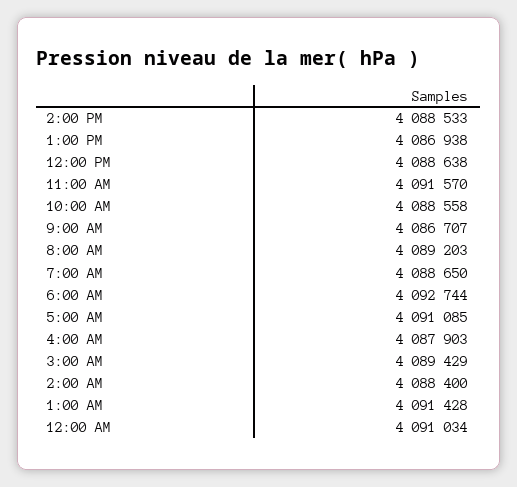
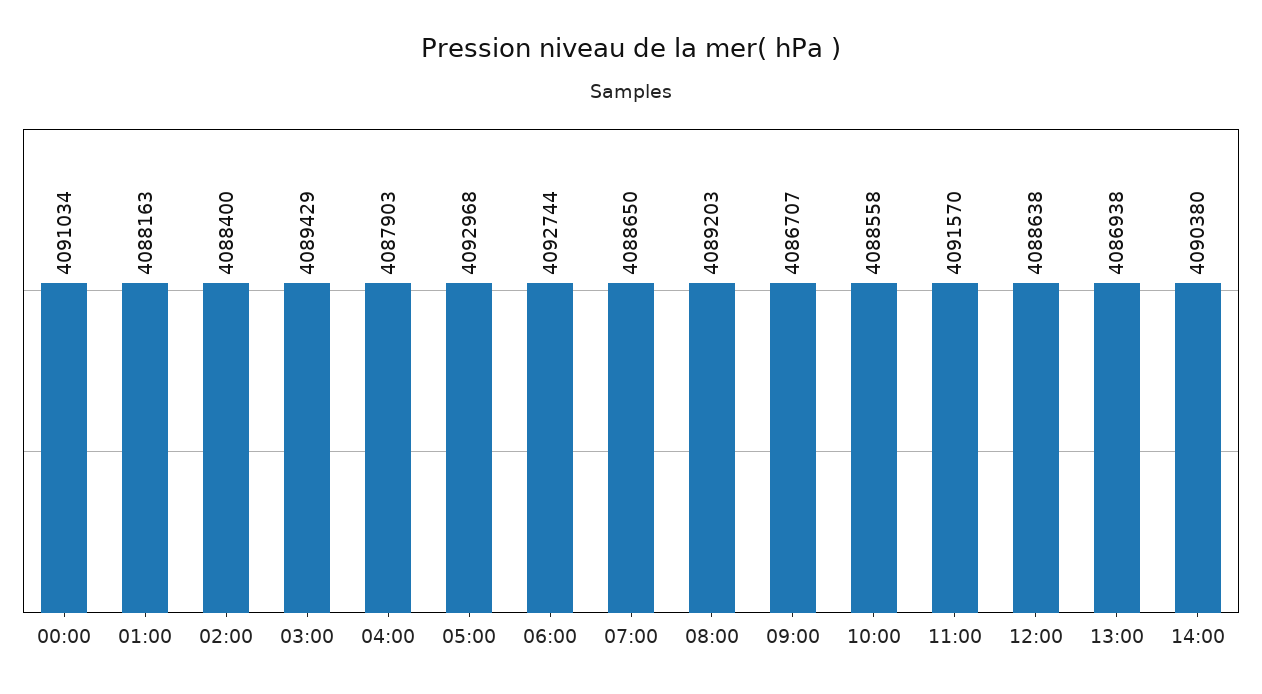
  {
-   "2:00 PM": 4088533,
+   "2:00 PM": 4090380,
    "1:00 PM": 4086938,
    "12:00 PM": 4088638,
    "11:00 AM": 4091570,
    "10:00 AM": 4088558,
    "9:00 AM": 4086707,
    "8:00 AM": 4089203,
    "7:00 AM": 4088650,
    "6:00 AM": 4092744,
-   "5:00 AM": 4091085,
+   "5:00 AM": 4092968,
    "4:00 AM": 4087903,
    "3:00 AM": 4089429,
    "2:00 AM": 4088400,
-   "1:00 AM": 4091428,
+   "1:00 AM": 4088163,
    "12:00 AM": 4091034
  }

